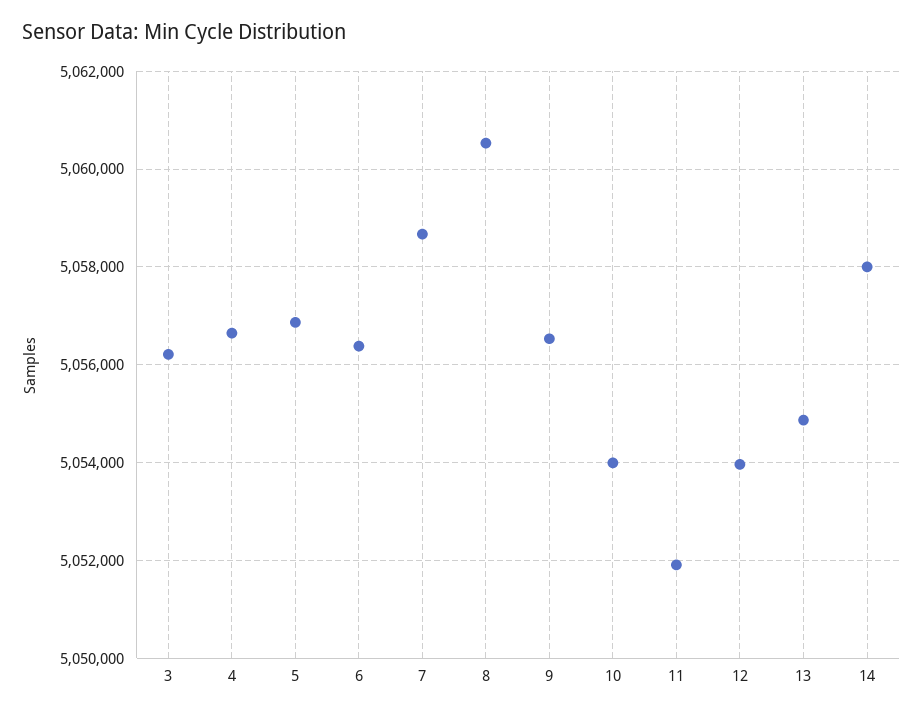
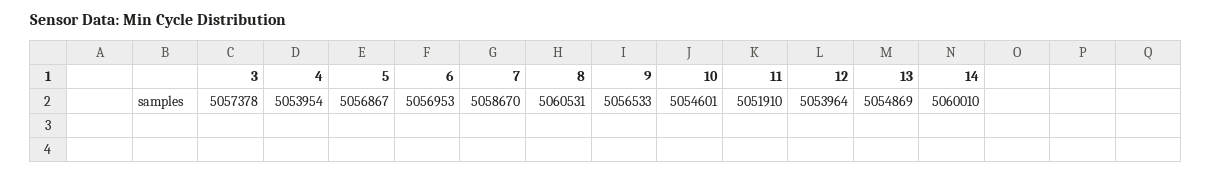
  {
-   "3": 5056200,
+   "3": 5057378,
-   "4": 5056600,
+   "4": 5053954,
    "5": 5056867,
-   "6": 5056400,
+   "6": 5056953,
    "7": 5058670,
    "8": 5060531,
    "9": 5056533,
-   "10": 5054000,
+   "10": 5054601,
    "11": 5051910,
    "12": 5053964,
    "13": 5054869,
-   "14": 5058000
+   "14": 5060010
  }

